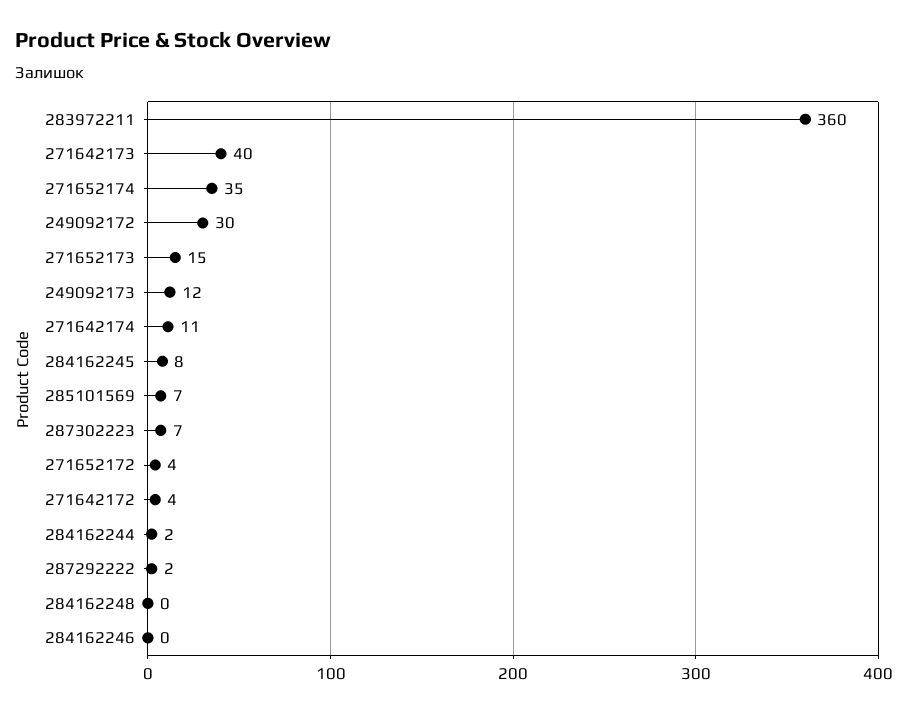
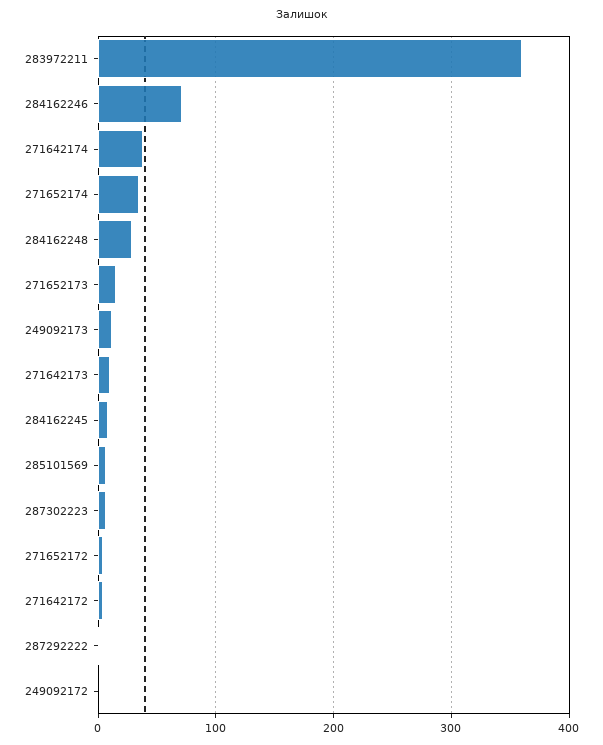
  {
    "283972211": 360,
-   "271642173": 40,
+   "271642173": 10,
    "271652174": 35,
-   "249092172": 30,
+   "249092172": 0,
    "271652173": 15,
    "249092173": 12,
-   "271642174": 11,
+   "271642174": 40,
    "284162245": 8,
    "285101569": 7,
    "287302223": 7,
    "271652172": 4,
    "271642172": 4,
-   "284162244": 2,
    "287292222": 2,
-   "284162248": 0,
+   "284162248": 30,
-   "284162246": 0
+   "284162246": 70
  }

